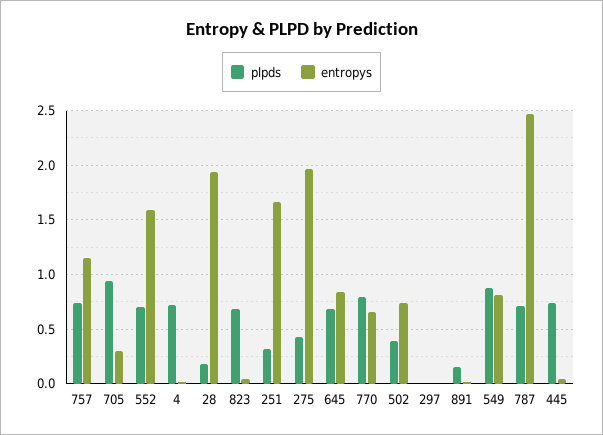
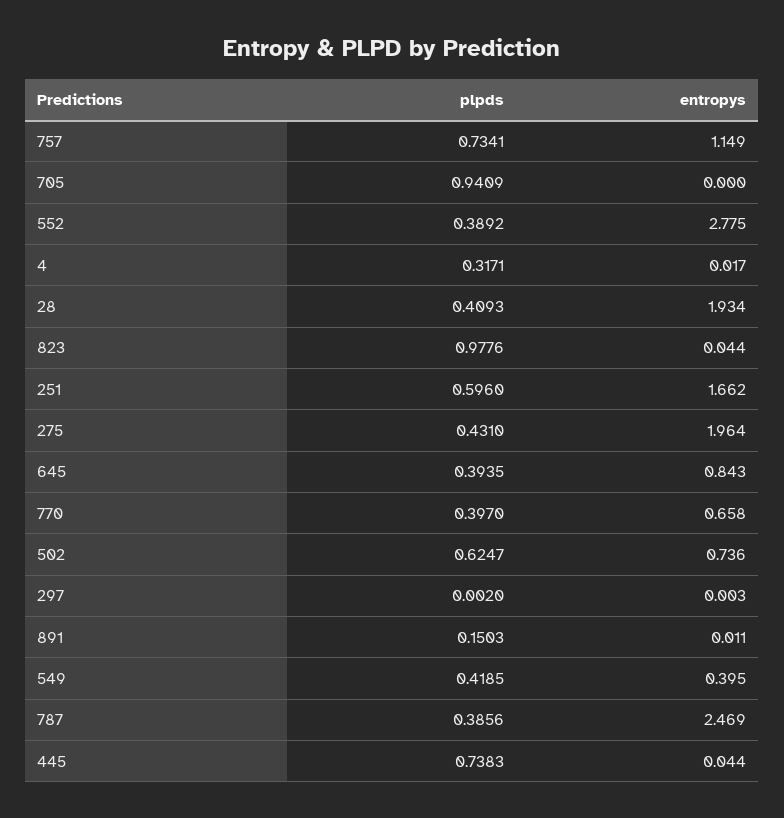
  {
    "plpds": {
      "757": 0.7341,
      "705": 0.9409,
-     "552": 0.7,
+     "552": 0.3892,
-     "4": 0.7,
+     "4": 0.3171,
-     "28": 0.2,
+     "28": 0.4093,
-     "823": 0.7,
+     "823": 0.9776,
-     "251": 0.3,
+     "251": 0.596,
      "275": 0.431,
-     "645": 0.7,
+     "645": 0.3935,
-     "770": 0.8,
+     "770": 0.397,
-     "502": 0.4,
+     "502": 0.6247,
      "297": 0.002,
      "891": 0.1503,
-     "549": 0.9,
+     "549": 0.4185,
-     "787": 0.7,
+     "787": 0.3856,
      "445": 0.7383
    },
    "entropys": {
      "757": 1.149,
-     "705": 0.3,
+     "705": 0,
-     "552": 1.6,
+     "552": 2.775,
      "4": 0.017,
      "28": 1.934,
      "823": 0.044,
      "251": 1.662,
      "275": 1.964,
      "645": 0.843,
      "770": 0.658,
      "502": 0.736,
      "297": 0.003,
      "891": 0.011,
-     "549": 0.8,
+     "549": 0.395,
      "787": 2.469,
      "445": 0.044
    }
  }

